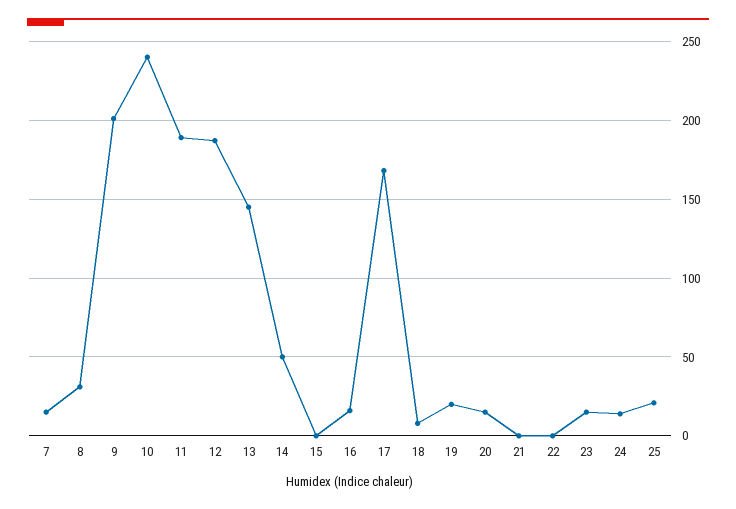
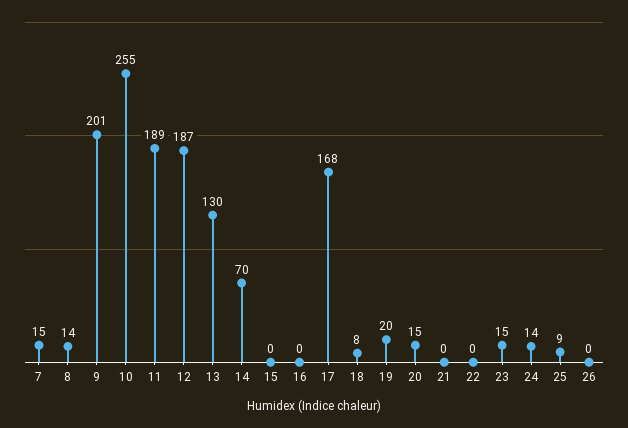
  {
    "7": 15,
-   "8": 30,
+   "8": 14,
    "9": 201,
-   "10": 240,
+   "10": 255,
    "11": 189,
    "12": 187,
-   "13": 145,
+   "13": 130,
-   "14": 50,
+   "14": 70,
    "15": 0,
-   "16": 15,
+   "16": 0,
    "17": 168,
    "18": 8,
    "19": 20,
    "20": 15,
    "21": 0,
    "22": 0,
    "23": 15,
    "24": 14,
-   "25": 20
+   "25": 9,
+   "26": 0
  }

